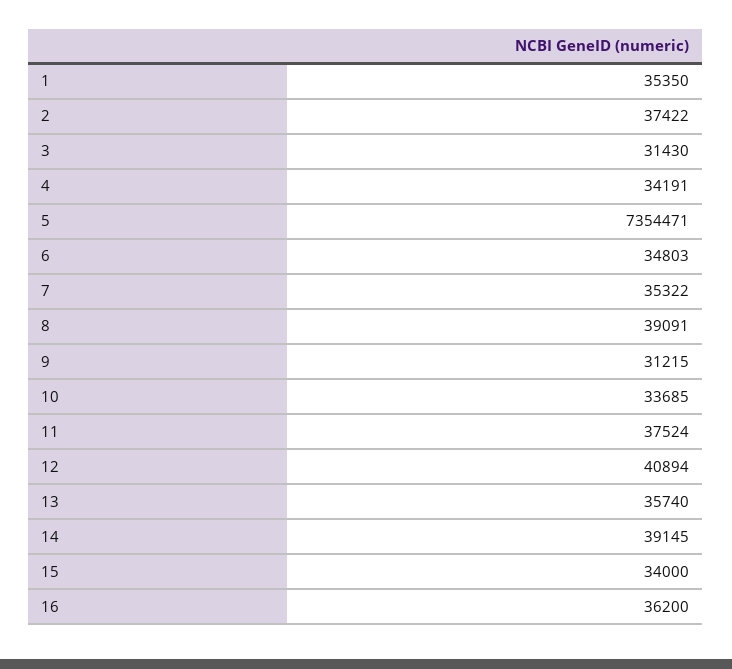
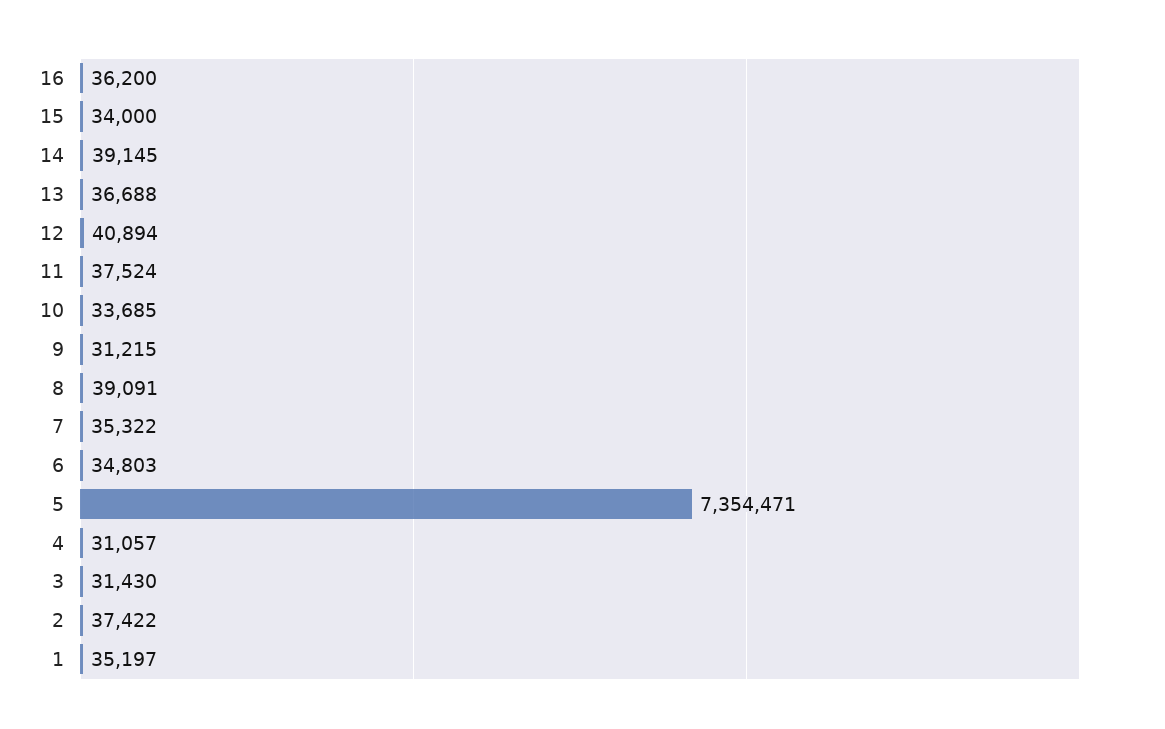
  {
-   "1": 35350,
+   "1": 35197,
    "2": 37422,
    "3": 31430,
-   "4": 34191,
+   "4": 31057,
    "5": 7354471,
    "6": 34803,
    "7": 35322,
    "8": 39091,
    "9": 31215,
    "10": 33685,
    "11": 37524,
    "12": 40894,
-   "13": 35740,
+   "13": 36688,
    "14": 39145,
    "15": 34000,
    "16": 36200
  }

